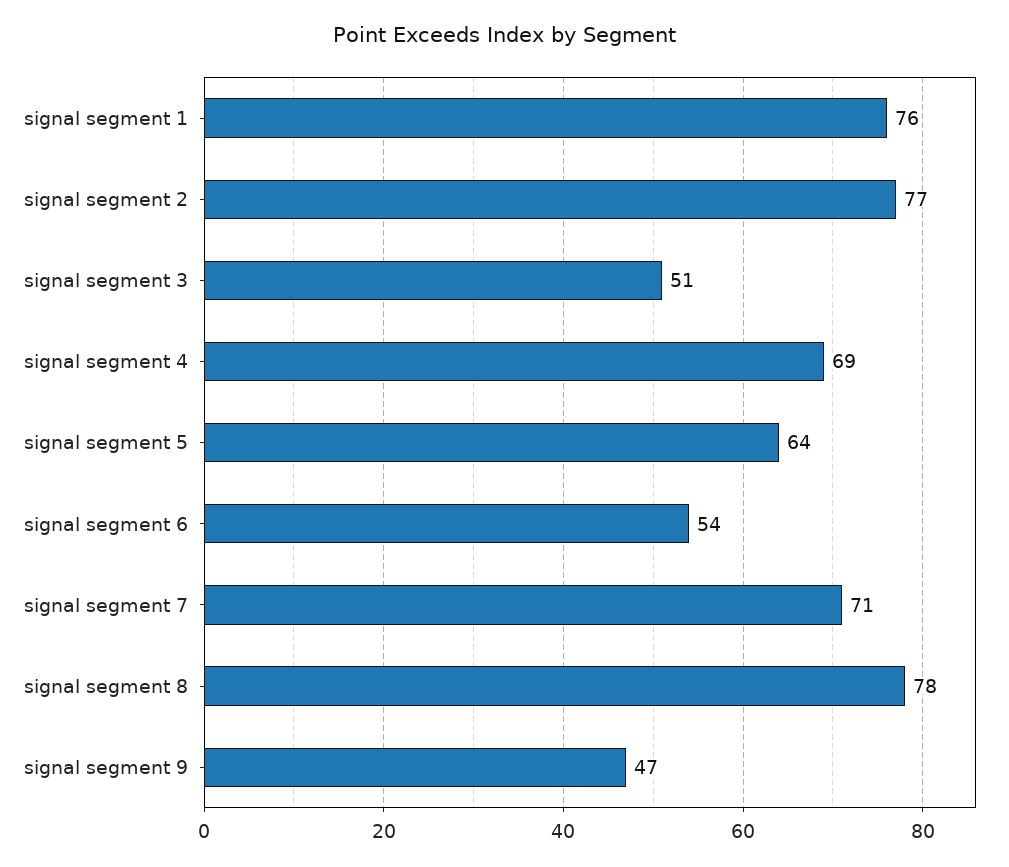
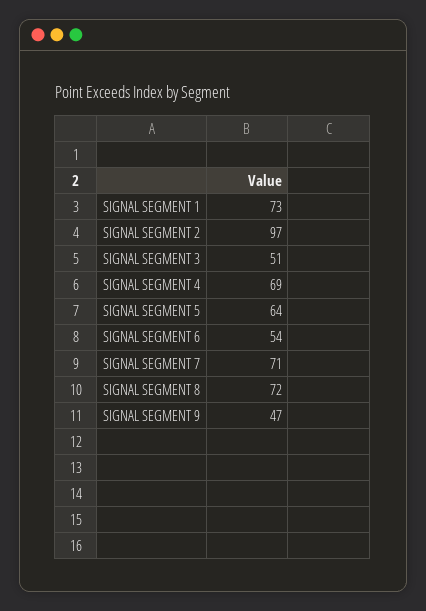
  {
-   "signal segment 1": 76,
+   "signal segment 1": 73,
-   "signal segment 2": 77,
+   "signal segment 2": 97,
    "signal segment 3": 51,
    "signal segment 4": 69,
    "signal segment 5": 64,
    "signal segment 6": 54,
    "signal segment 7": 71,
-   "signal segment 8": 78,
+   "signal segment 8": 72,
    "signal segment 9": 47
  }

